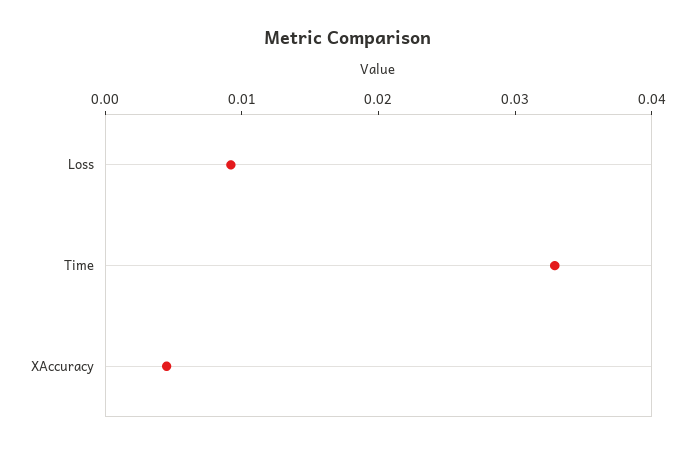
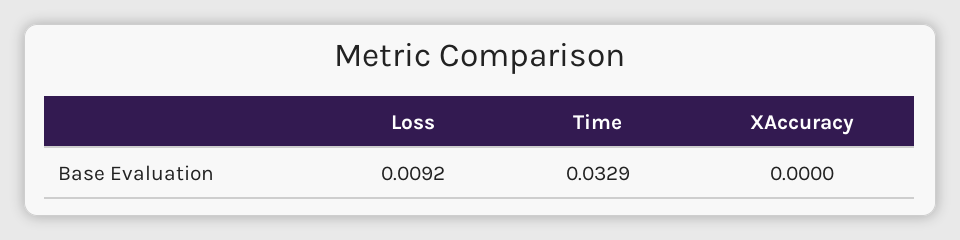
  {
    "Loss": 0.0092,
    "Time": 0.0329,
-   "XAccuracy": 0.004
+   "XAccuracy": 0
  }

